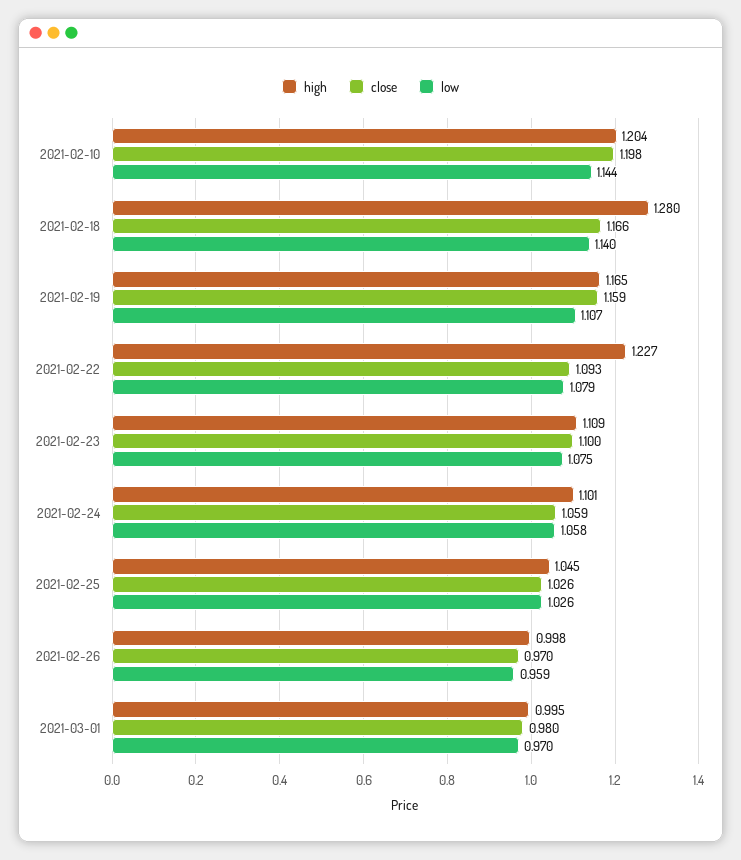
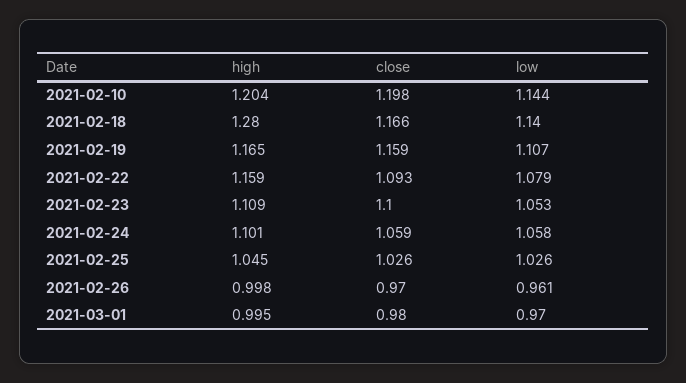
  {
    "high": {
      "2021-02-10": 1.204,
      "2021-02-18": 1.28,
      "2021-02-19": 1.165,
-     "2021-02-22": 1.227,
+     "2021-02-22": 1.159,
      "2021-02-23": 1.109,
      "2021-02-24": 1.101,
      "2021-02-25": 1.045,
      "2021-02-26": 0.998,
      "2021-03-01": 0.995
    },
    "close": {
      "2021-02-10": 1.198,
      "2021-02-18": 1.166,
      "2021-02-19": 1.159,
      "2021-02-22": 1.093,
      "2021-02-23": 1.1,
      "2021-02-24": 1.059,
      "2021-02-25": 1.026,
      "2021-02-26": 0.97,
      "2021-03-01": 0.98
    },
    "low": {
      "2021-02-10": 1.144,
      "2021-02-18": 1.14,
      "2021-02-19": 1.107,
      "2021-02-22": 1.079,
-     "2021-02-23": 1.075,
+     "2021-02-23": 1.053,
      "2021-02-24": 1.058,
      "2021-02-25": 1.026,
-     "2021-02-26": 0.959,
+     "2021-02-26": 0.961,
      "2021-03-01": 0.97
    }
  }

